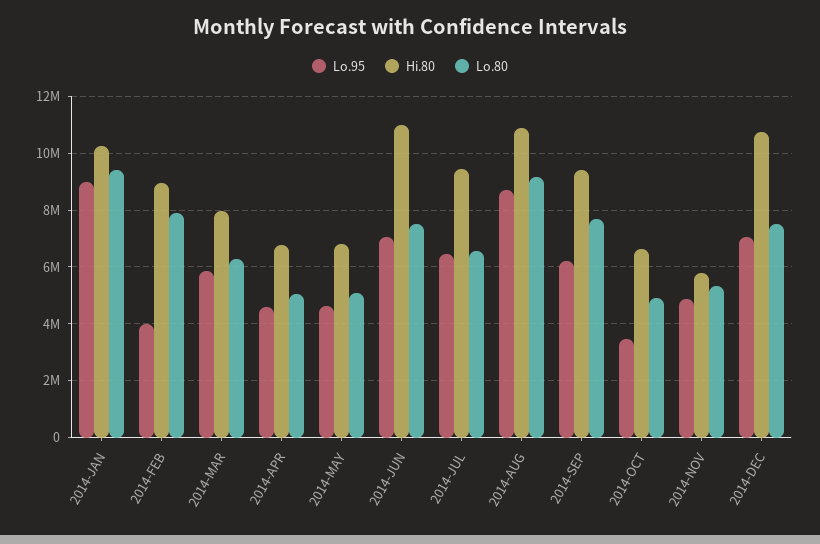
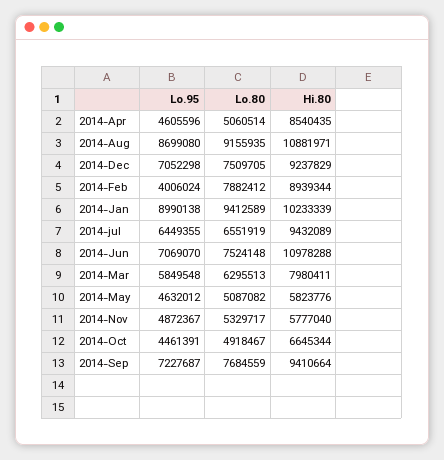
  {
    "Lo.95": {
      "2014-JAN": 8990138,
      "2014-FEB": 4006024,
      "2014-MAR": 5849548,
      "2014-APR": 4605596,
      "2014-MAY": 4632012,
      "2014-JUN": 7069070,
      "2014-JUL": 6449355,
      "2014-AUG": 8699080,
-     "2014-SEP": 6250000,
+     "2014-SEP": 7227687,
-     "2014-OCT": 3500000,
+     "2014-OCT": 4461391,
      "2014-NOV": 4872367,
      "2014-DEC": 7052298
    },
    "Hi.80": {
      "2014-JAN": 10233339,
      "2014-FEB": 8939344,
      "2014-MAR": 7980411,
-     "2014-APR": 6750000,
+     "2014-APR": 8540435,
-     "2014-MAY": 6750000,
+     "2014-MAY": 5823776,
      "2014-JUN": 10978288,
      "2014-JUL": 9432089,
      "2014-AUG": 10881971,
      "2014-SEP": 9410664,
      "2014-OCT": 6645344,
      "2014-NOV": 5777040,
-     "2014-DEC": 10750000
+     "2014-DEC": 9237829
    },
    "Lo.80": {
      "2014-JAN": 9412589,
      "2014-FEB": 7882412,
      "2014-MAR": 6295513,
      "2014-APR": 5060514,
      "2014-MAY": 5087082,
      "2014-JUN": 7524148,
      "2014-JUL": 6551919,
      "2014-AUG": 9155935,
      "2014-SEP": 7684559,
      "2014-OCT": 4918467,
      "2014-NOV": 5329717,
      "2014-DEC": 7509705
    }
  }

